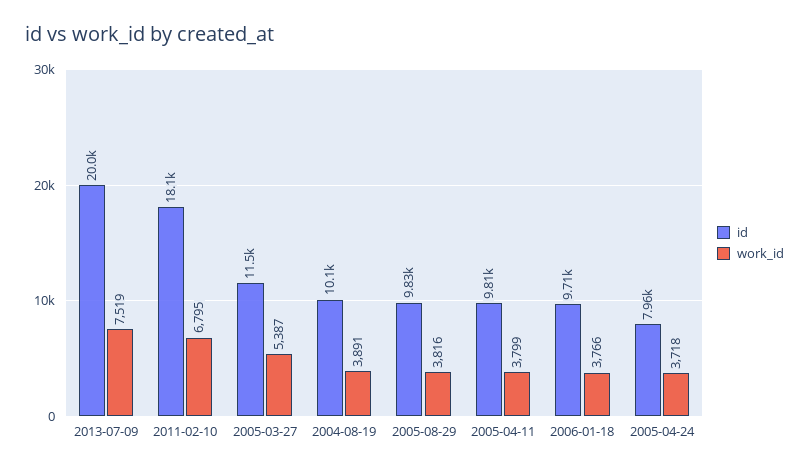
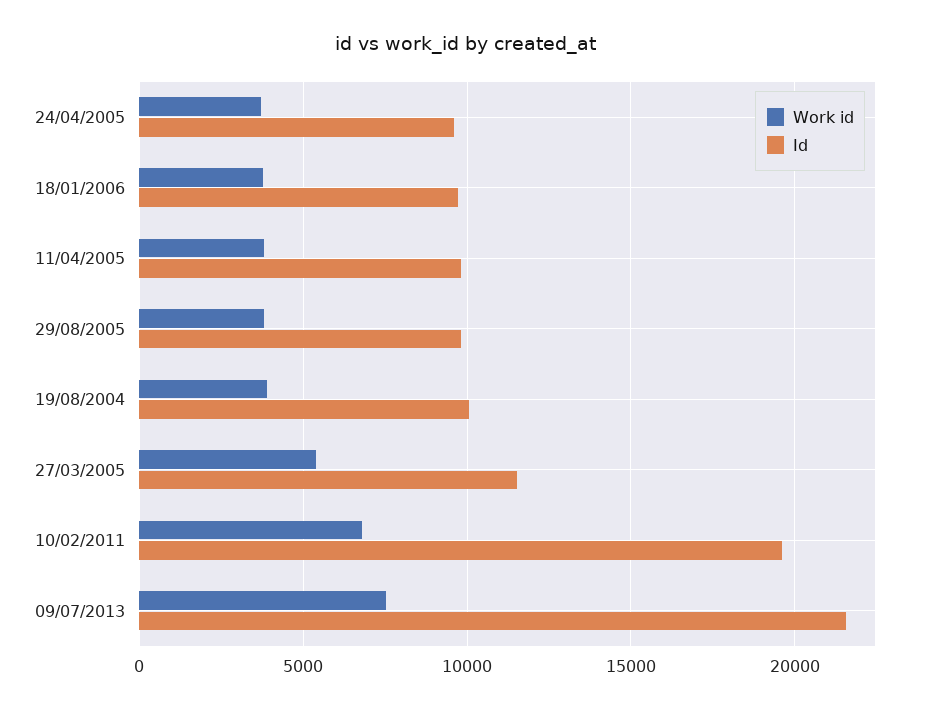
  {
    "id": {
-     "2013-07-09": 20000,
+     "2013-07-09": 21500,
-     "2011-02-10": 18100,
+     "2011-02-10": 19500,
      "2005-03-27": 11500,
      "2004-08-19": 10100,
      "2005-08-29": 9830,
      "2005-04-11": 9810,
      "2006-01-18": 9710,
-     "2005-04-24": 7960
+     "2005-04-24": 9500
    },
    "work_id": {
      "2013-07-09": 7519,
      "2011-02-10": 6795,
      "2005-03-27": 5387,
      "2004-08-19": 3891,
      "2005-08-29": 3816,
      "2005-04-11": 3799,
      "2006-01-18": 3766,
      "2005-04-24": 3718
    }
  }

